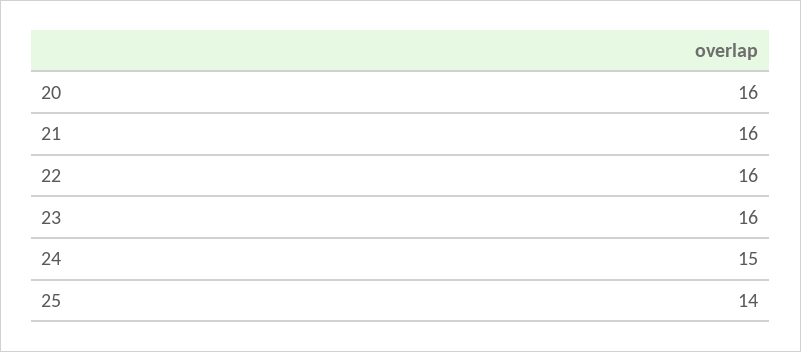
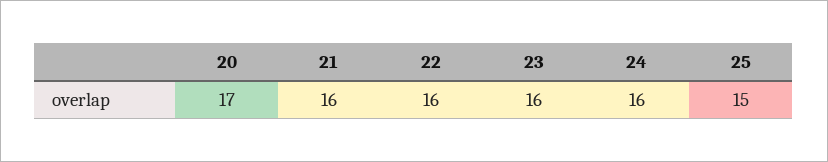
  {
-   "20": 16,
+   "20": 17,
    "21": 16,
    "22": 16,
    "23": 16,
-   "24": 15,
+   "24": 16,
-   "25": 14
+   "25": 15
  }

